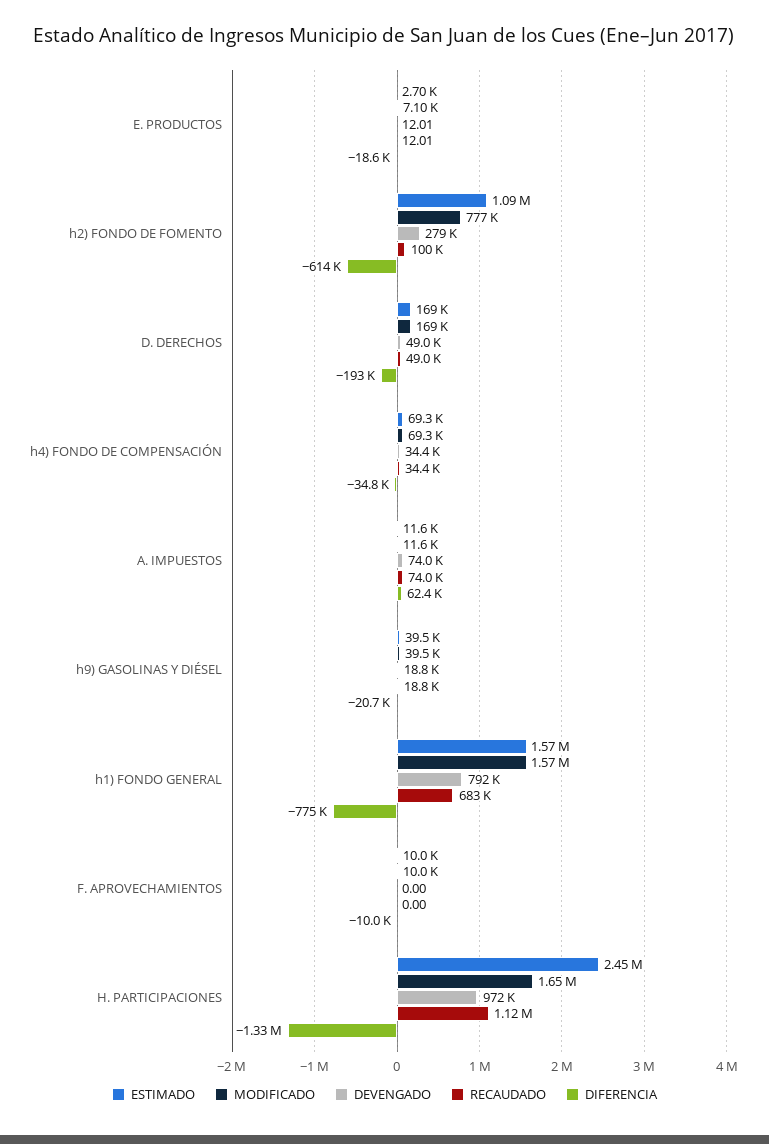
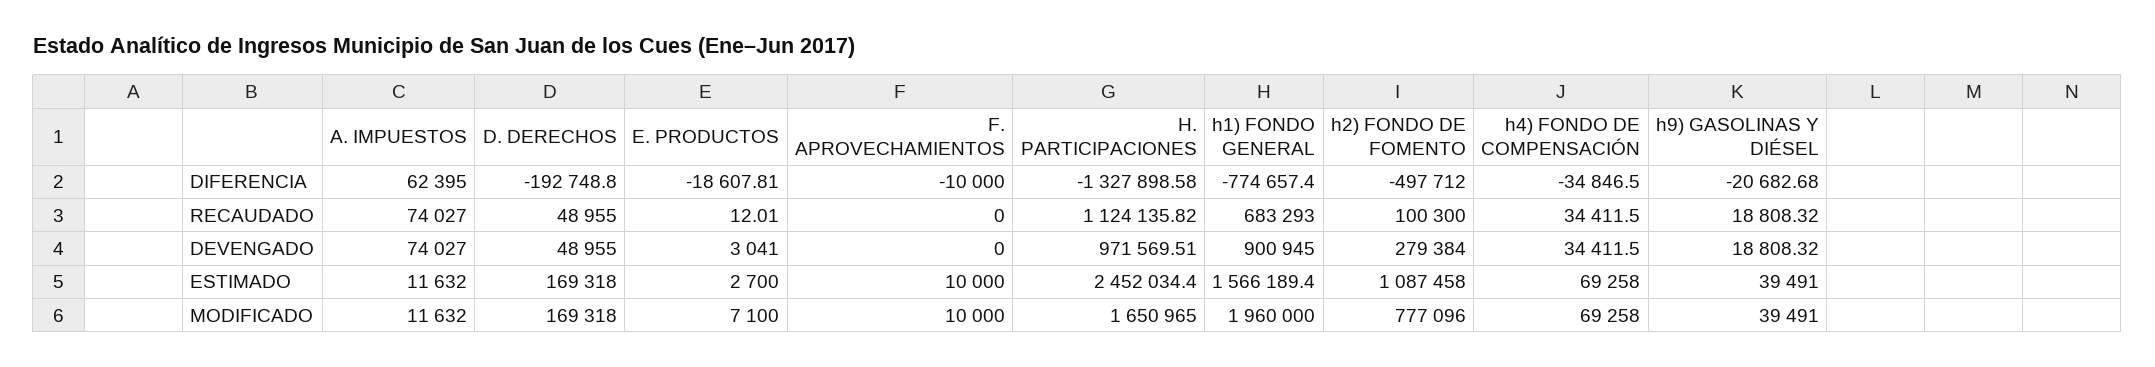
  {
    "ESTIMADO": {
      "E. PRODUCTOS": 2700,
      "h2) FONDO DE FOMENTO": 1087458,
      "D. DERECHOS": 169318,
      "h4) FONDO DE COMPENSACIÓN": 69258,
      "A. IMPUESTOS": 11632,
      "h9) GASOLINAS Y DIÉSEL": 39491,
      "h1) FONDO GENERAL": 1566189.4,
      "F. APROVECHAMIENTOS": 10000,
      "H. PARTICIPACIONES": 2452034.4
    },
    "MODIFICADO": {
      "E. PRODUCTOS": 7100,
      "h2) FONDO DE FOMENTO": 777096,
      "D. DERECHOS": 169318,
      "h4) FONDO DE COMPENSACIÓN": 69258,
      "A. IMPUESTOS": 11632,
      "h9) GASOLINAS Y DIÉSEL": 39491,
-     "h1) FONDO GENERAL": 1570000,
+     "h1) FONDO GENERAL": 1960000,
      "F. APROVECHAMIENTOS": 10000,
      "H. PARTICIPACIONES": 1650965
    },
    "DEVENGADO": {
-     "E. PRODUCTOS": 12.01,
+     "E. PRODUCTOS": 3041,
      "h2) FONDO DE FOMENTO": 279384,
      "D. DERECHOS": 48955,
      "h4) FONDO DE COMPENSACIÓN": 34411.5,
      "A. IMPUESTOS": 74027,
      "h9) GASOLINAS Y DIÉSEL": 18808.32,
-     "h1) FONDO GENERAL": 792000,
+     "h1) FONDO GENERAL": 900945,
      "F. APROVECHAMIENTOS": 0,
      "H. PARTICIPACIONES": 971569.51
    },
    "RECAUDADO": {
      "E. PRODUCTOS": 12.01,
      "h2) FONDO DE FOMENTO": 100300,
      "D. DERECHOS": 48955,
      "h4) FONDO DE COMPENSACIÓN": 34411.5,
      "A. IMPUESTOS": 74027,
      "h9) GASOLINAS Y DIÉSEL": 18808.32,
      "h1) FONDO GENERAL": 683293,
      "F. APROVECHAMIENTOS": 0,
      "H. PARTICIPACIONES": 1124135.82
    },
    "DIFERENCIA": {
      "E. PRODUCTOS": -18607.81,
-     "h2) FONDO DE FOMENTO": -614000,
+     "h2) FONDO DE FOMENTO": -497712,
      "D. DERECHOS": -192748.8,
      "h4) FONDO DE COMPENSACIÓN": -34846.5,
      "A. IMPUESTOS": 62395,
      "h9) GASOLINAS Y DIÉSEL": -20682.68,
      "h1) FONDO GENERAL": -774657.4,
      "F. APROVECHAMIENTOS": -10000,
      "H. PARTICIPACIONES": -1327898.58
    }
  }

